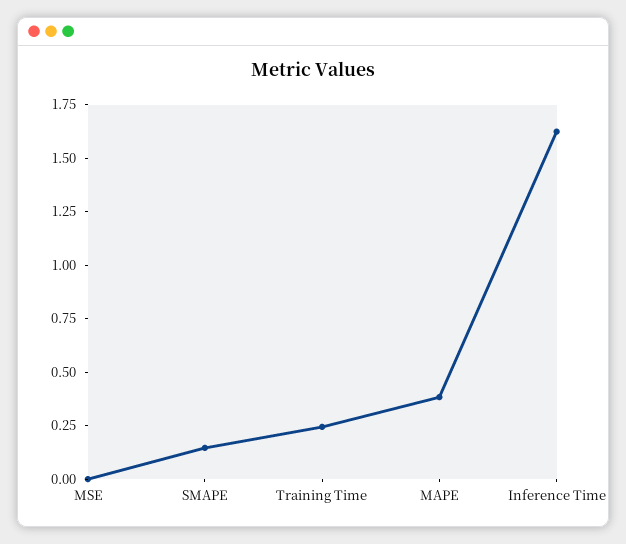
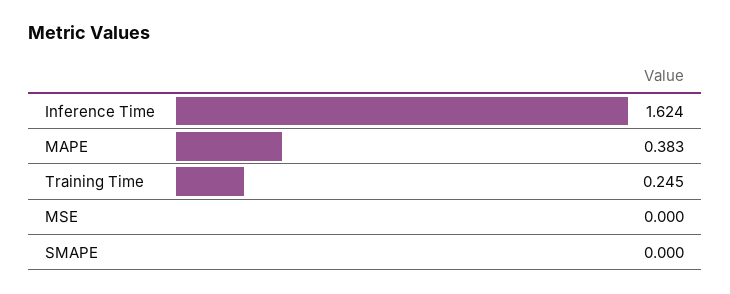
  {
    "MSE": 0,
-   "SMAPE": 0.15,
+   "SMAPE": 0,
    "Training Time": 0.245,
    "MAPE": 0.383,
    "Inference Time": 1.624
  }

